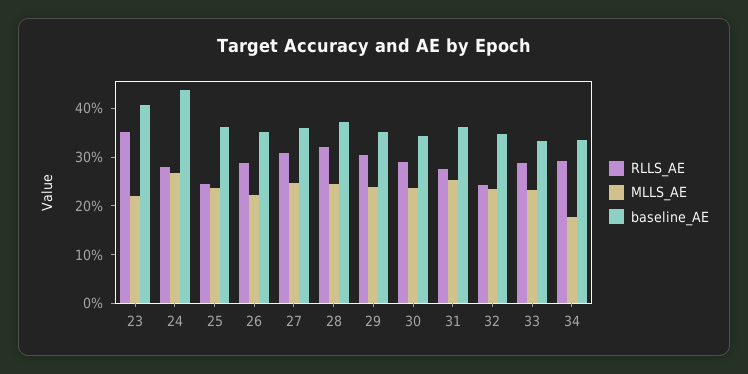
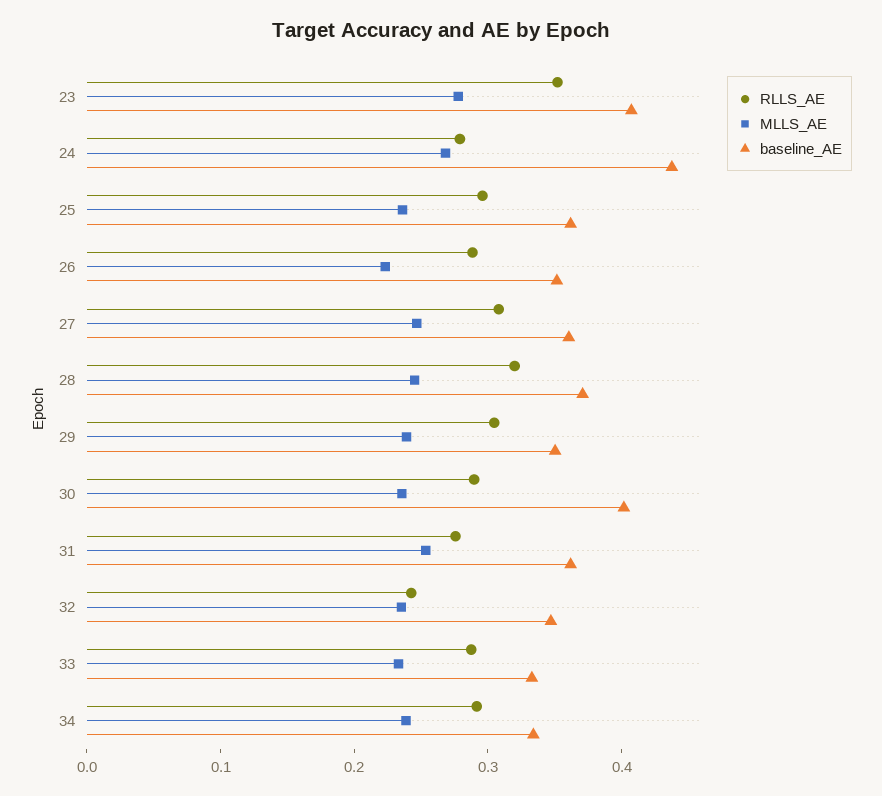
  {
    "RLLS_AE": {
      "23": 0.36,
      "24": 0.28,
-     "25": 0.24,
+     "25": 0.3,
      "26": 0.28,
      "27": 0.3,
      "28": 0.32,
      "29": 0.3,
      "30": 0.28,
      "31": 0.28,
      "32": 0.24,
      "33": 0.28,
      "34": 0.3
    },
    "MLLS_AE": {
-     "23": 0.22,
+     "23": 0.28,
      "24": 0.26,
      "25": 0.24,
      "26": 0.22,
      "27": 0.24,
      "28": 0.24,
      "29": 0.24,
      "30": 0.24,
      "31": 0.26,
      "32": 0.24,
      "33": 0.24,
-     "34": 0.18
+     "34": 0.24
    },
    "baseline_AE": {
      "23": 0.4,
      "24": 0.44,
      "25": 0.36,
      "26": 0.36,
      "27": 0.36,
      "28": 0.38,
      "29": 0.36,
-     "30": 0.34,
+     "30": 0.4,
      "31": 0.36,
      "32": 0.34,
      "33": 0.34,
      "34": 0.34
    }
  }

